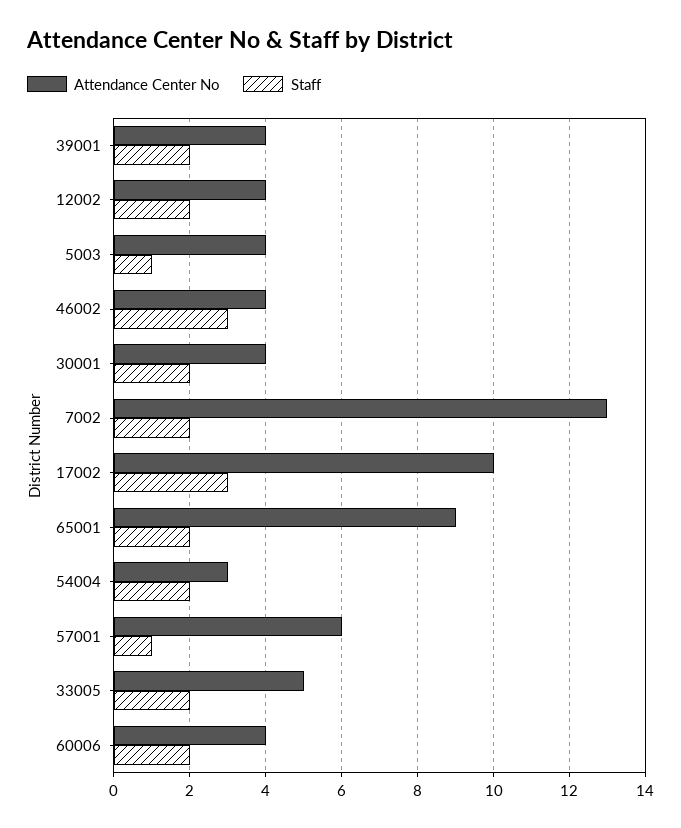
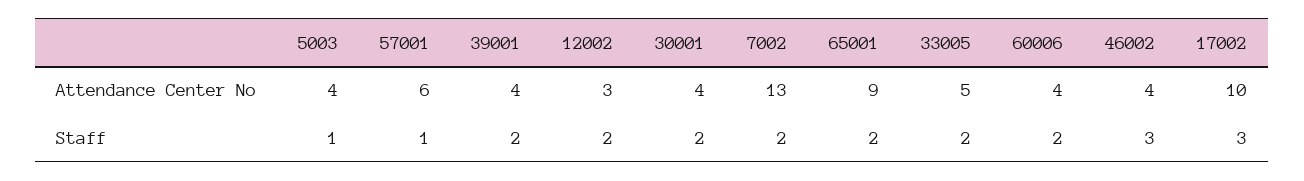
  {
    "Attendance Center No": {
      "39001": 4,
-     "12002": 4,
+     "12002": 3,
      "5003": 4,
      "46002": 4,
      "30001": 4,
      "7002": 13,
      "17002": 10,
      "65001": 9,
-     "54004": 3,
      "57001": 6,
      "33005": 5,
      "60006": 4
    },
    "Staff": {
      "39001": 2,
      "12002": 2,
      "5003": 1,
      "46002": 3,
      "30001": 2,
      "7002": 2,
      "17002": 3,
      "65001": 2,
-     "54004": 2,
      "57001": 1,
      "33005": 2,
      "60006": 2
    }
  }

